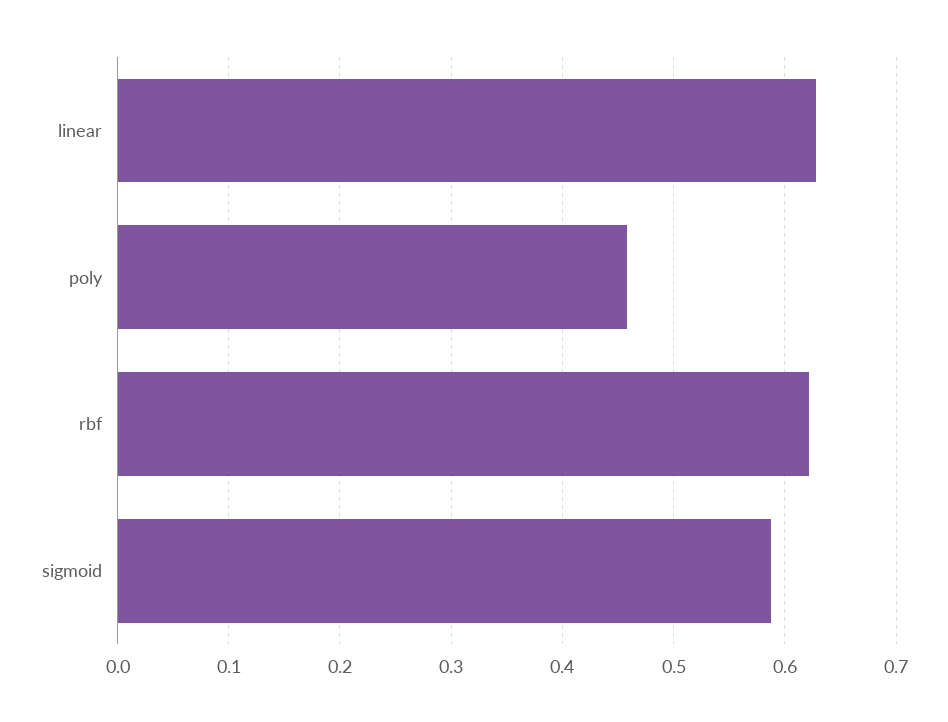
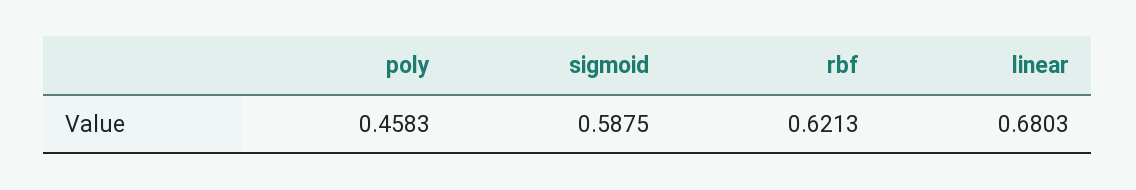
  {
-   "linear": 0.63,
+   "linear": 0.6803,
    "poly": 0.4583,
    "rbf": 0.6213,
    "sigmoid": 0.5875
  }

